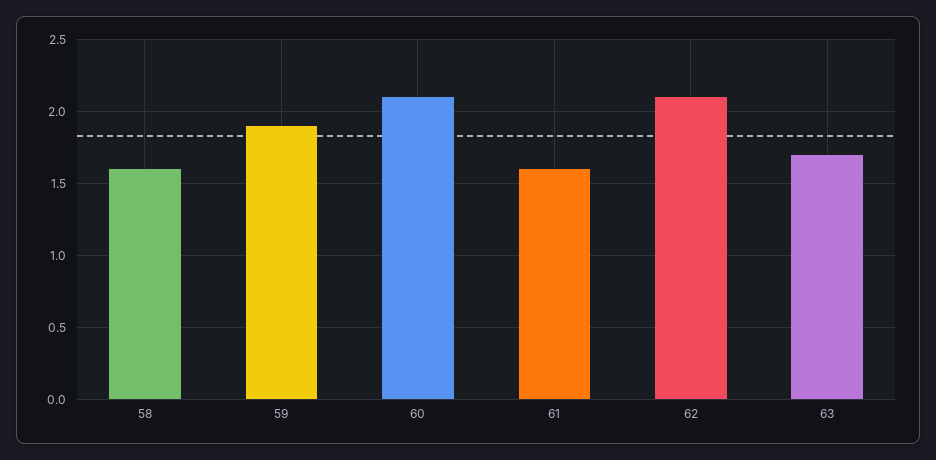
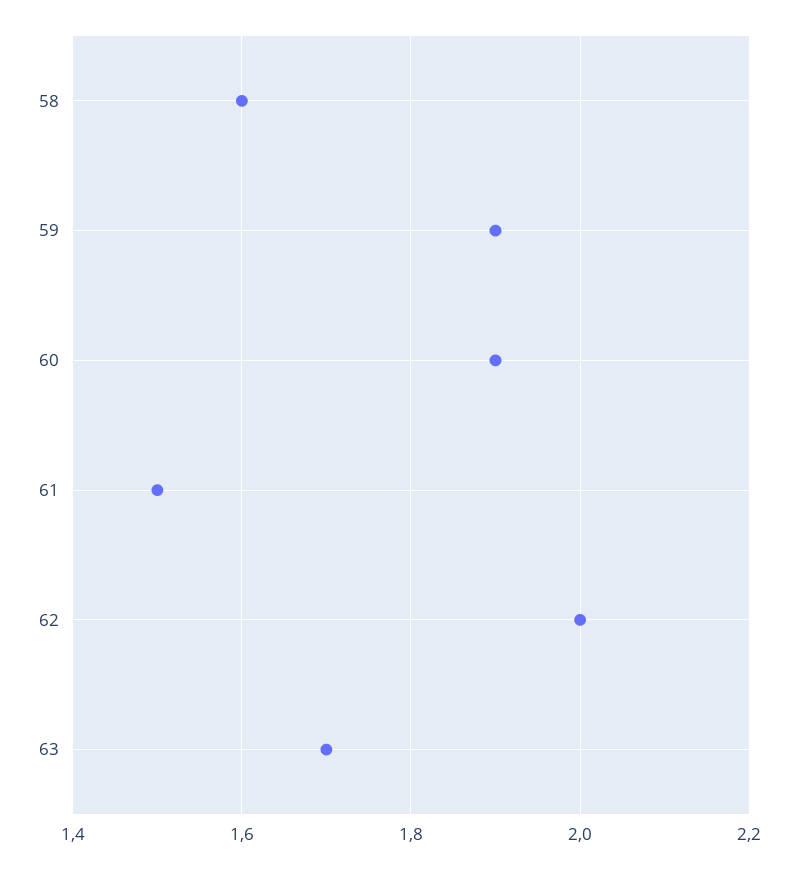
  {
    "58": 1.6,
    "59": 1.9,
-   "60": 2.1,
+   "60": 1.9,
-   "61": 1.6,
+   "61": 1.5,
-   "62": 2.1,
+   "62": 2,
    "63": 1.7
  }

